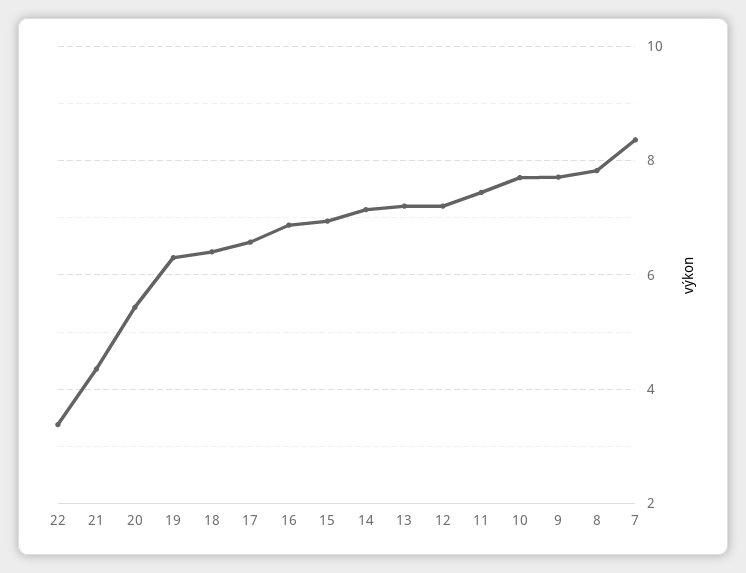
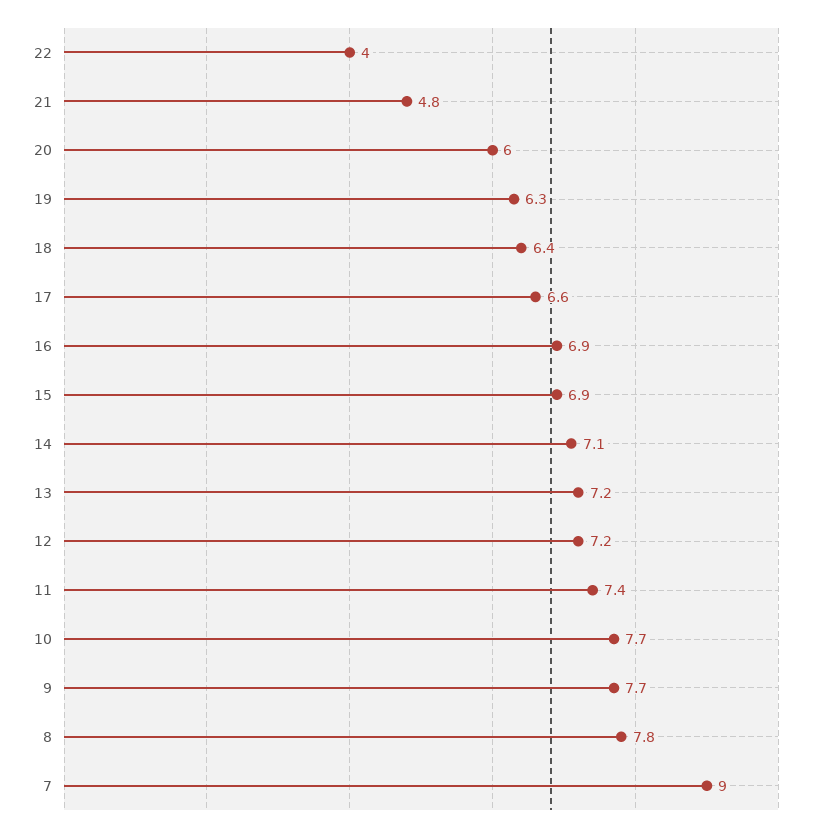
  {
-   "22": 3.4,
+   "22": 4,
-   "21": 4.4,
+   "21": 4.8,
-   "20": 5.4,
+   "20": 6,
    "19": 6.3,
    "18": 6.4,
    "17": 6.6,
    "16": 6.9,
    "15": 6.9,
    "14": 7.1,
    "13": 7.2,
    "12": 7.2,
    "11": 7.4,
    "10": 7.7,
    "9": 7.7,
    "8": 7.8,
-   "7": 8.4
+   "7": 9
  }

